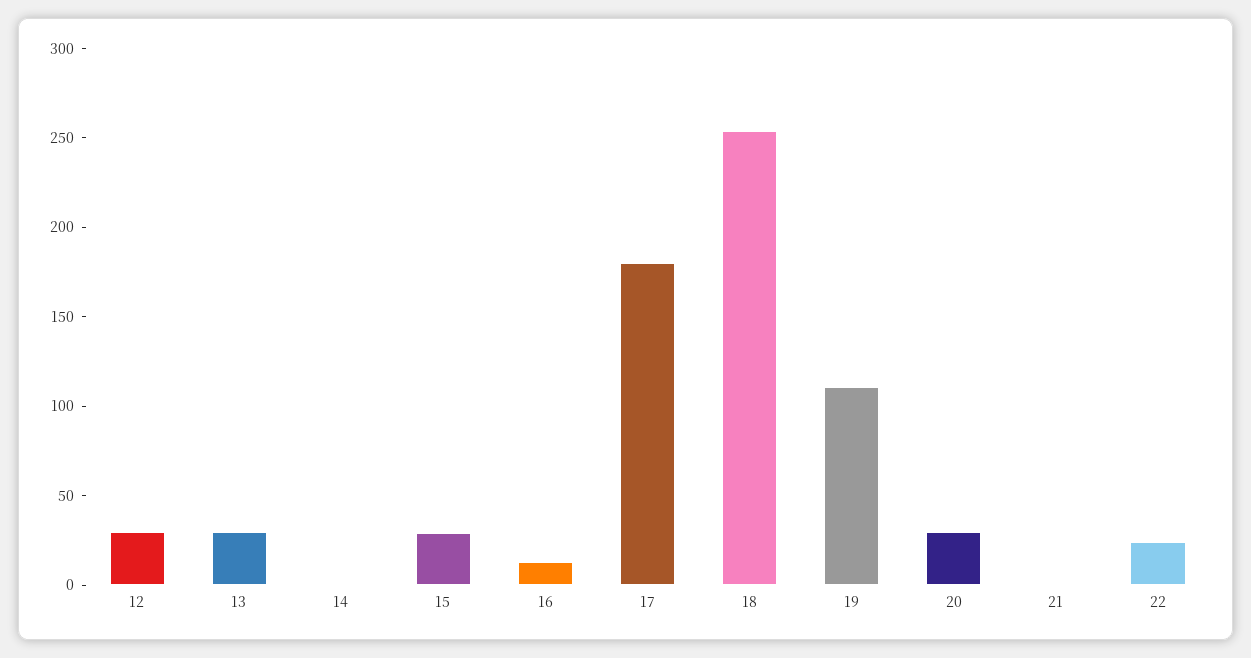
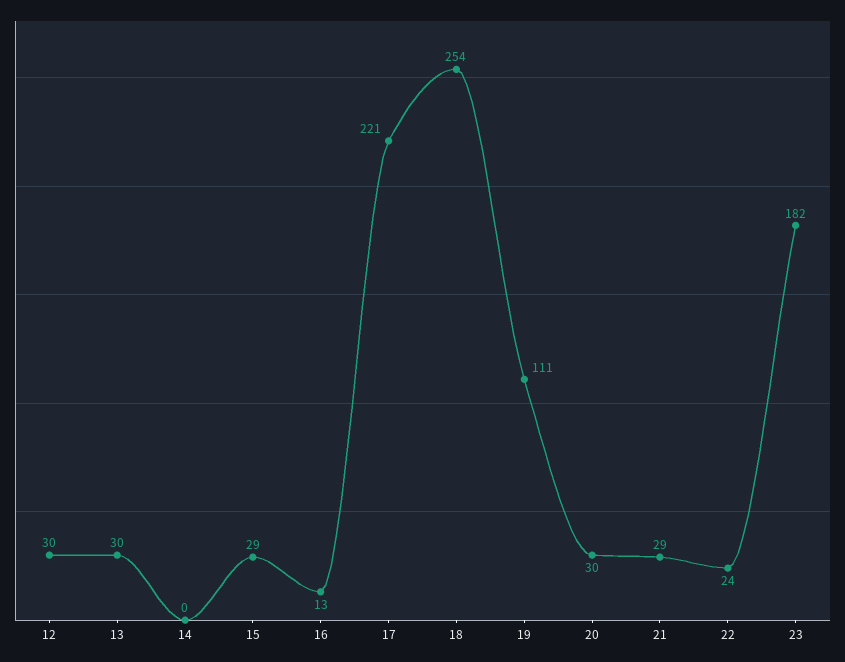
  {
    "12": 30,
    "13": 30,
    "14": 0,
    "15": 29,
    "16": 13,
-   "17": 180,
+   "17": 221,
    "18": 254,
    "19": 111,
    "20": 30,
-   "21": 0,
+   "21": 29,
-   "22": 24
+   "22": 24,
+   "23": 182
  }

